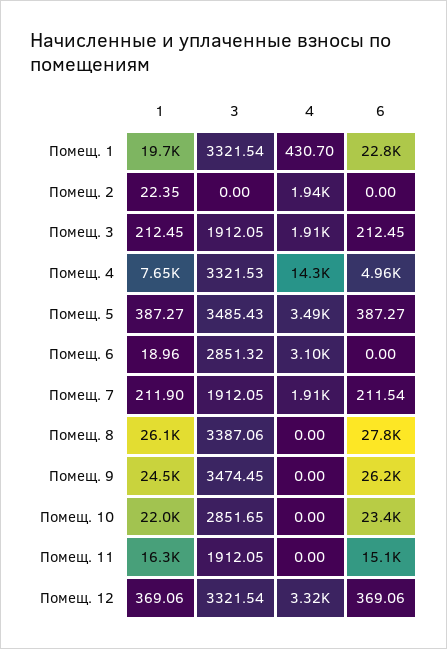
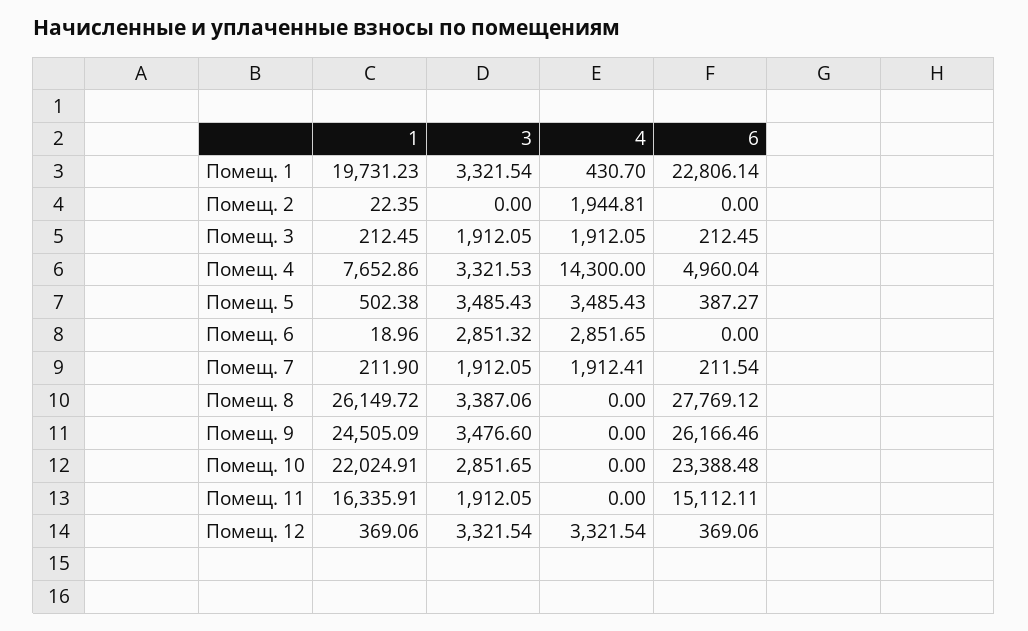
  {
    "1": {
      "Помещ. 1": 19731.23,
      "Помещ. 2": 22.35,
      "Помещ. 3": 212.45,
      "Помещ. 4": 7652.86,
-     "Помещ. 5": 387.27,
+     "Помещ. 5": 502.38,
      "Помещ. 6": 18.96,
      "Помещ. 7": 211.9,
      "Помещ. 8": 26149.72,
      "Помещ. 9": 24505.09,
      "Помещ. 10": 22024.91,
      "Помещ. 11": 16335.91,
      "Помещ. 12": 369.06
    },
    "3": {
      "Помещ. 1": 3321.54,
      "Помещ. 2": 0,
      "Помещ. 3": 1912.05,
      "Помещ. 4": 3321.53,
      "Помещ. 5": 3485.43,
      "Помещ. 6": 2851.32,
      "Помещ. 7": 1912.05,
      "Помещ. 8": 3387.06,
-     "Помещ. 9": 3474.45,
+     "Помещ. 9": 3476.6,
      "Помещ. 10": 2851.65,
      "Помещ. 11": 1912.05,
      "Помещ. 12": 3321.54
    },
    "4": {
      "Помещ. 1": 430.7,
      "Помещ. 2": 1944.81,
      "Помещ. 3": 1912.05,
      "Помещ. 4": 14300,
      "Помещ. 5": 3485.43,
-     "Помещ. 6": 3100,
+     "Помещ. 6": 2851.65,
      "Помещ. 7": 1912.41,
      "Помещ. 8": 0,
      "Помещ. 9": 0,
      "Помещ. 10": 0,
      "Помещ. 11": 0,
      "Помещ. 12": 3321.54
    },
    "6": {
      "Помещ. 1": 22806.14,
      "Помещ. 2": 0,
      "Помещ. 3": 212.45,
      "Помещ. 4": 4960.04,
      "Помещ. 5": 387.27,
      "Помещ. 6": 0,
      "Помещ. 7": 211.54,
      "Помещ. 8": 27769.12,
      "Помещ. 9": 26166.46,
      "Помещ. 10": 23388.48,
      "Помещ. 11": 15112.11,
      "Помещ. 12": 369.06
    }
  }

